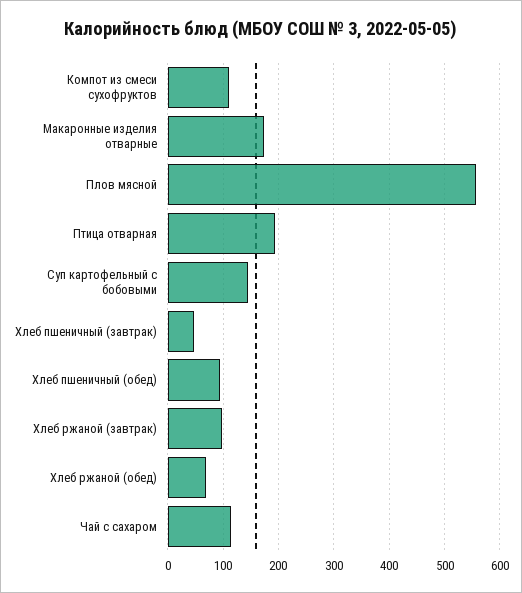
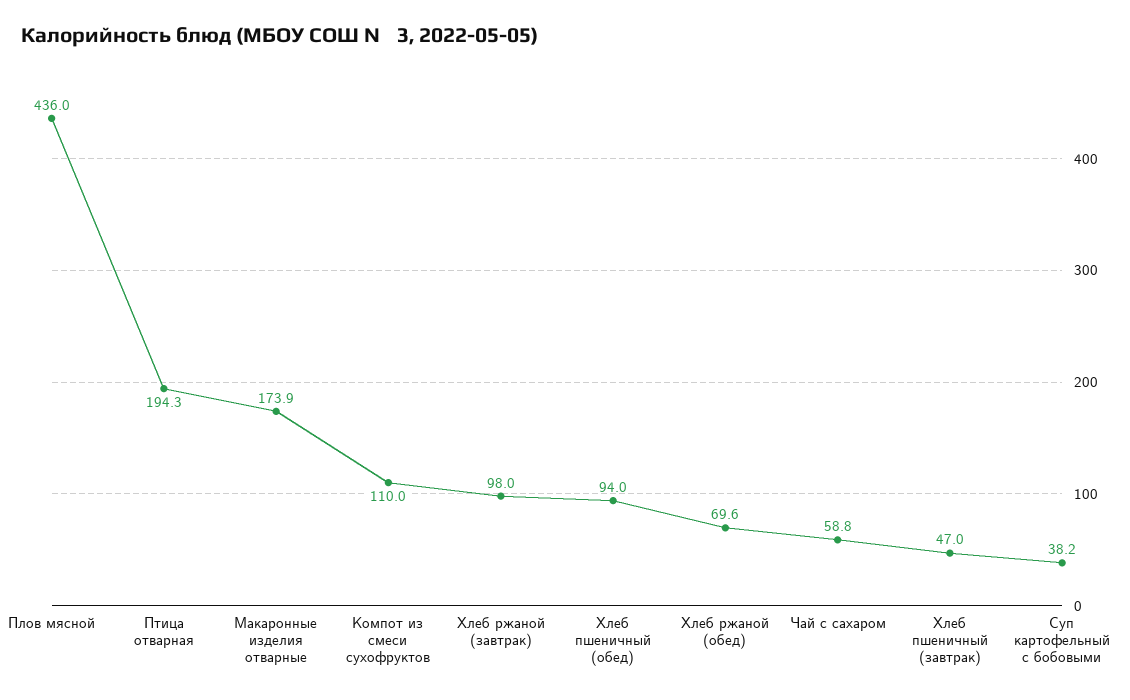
  {
    "Компот из смеси сухофруктов": 110,
    "Макаронные изделия отварные": 173.9,
-   "Плов мясной": 560,
+   "Плов мясной": 436,
    "Птица отварная": 194.3,
-   "Суп картофельный с бобовыми": 140,
+   "Суп картофельный с бобовыми": 38.2,
    "Хлеб пшеничный (завтрак)": 47,
    "Хлеб пшеничный (обед)": 94,
    "Хлеб ржаной (завтрак)": 98,
    "Хлеб ржаной (обед)": 69.6,
-   "Чай с сахаром": 120
+   "Чай с сахаром": 58.8
  }

